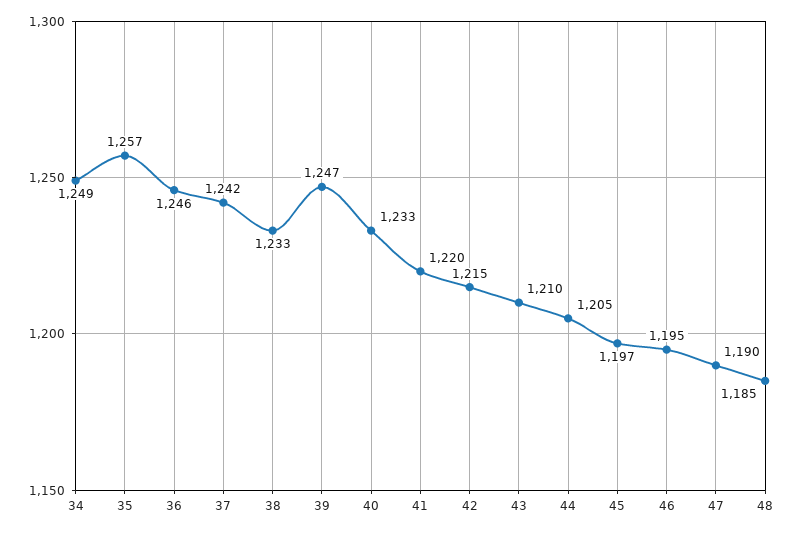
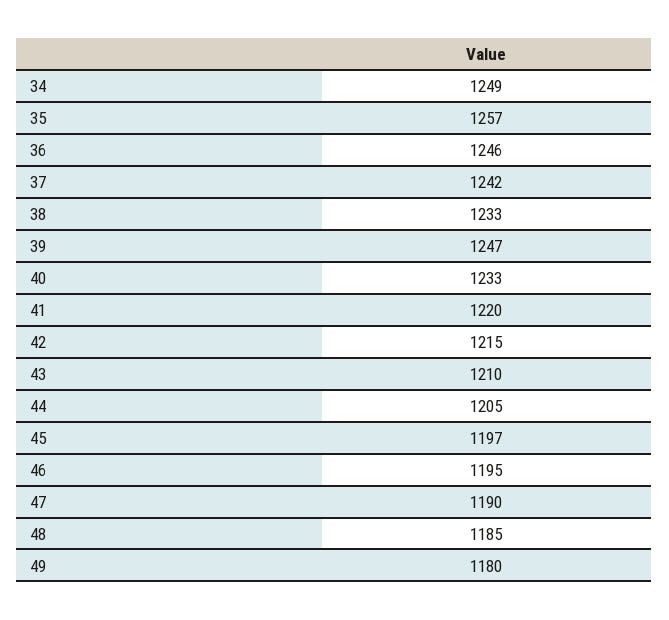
  {
    "34": 1249,
    "35": 1257,
    "36": 1246,
    "37": 1242,
    "38": 1233,
    "39": 1247,
    "40": 1233,
    "41": 1220,
    "42": 1215,
    "43": 1210,
    "44": 1205,
    "45": 1197,
    "46": 1195,
    "47": 1190,
-   "48": 1185
+   "48": 1185,
+   "49": 1180
  }

